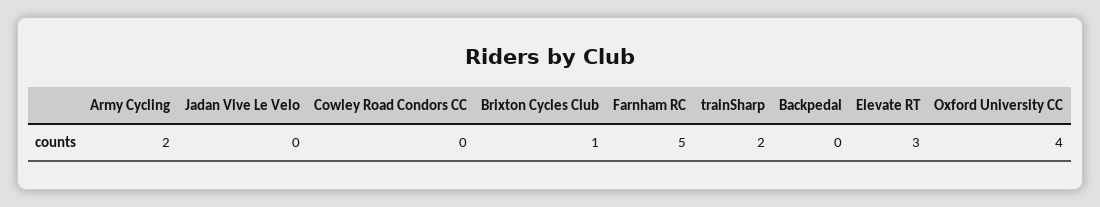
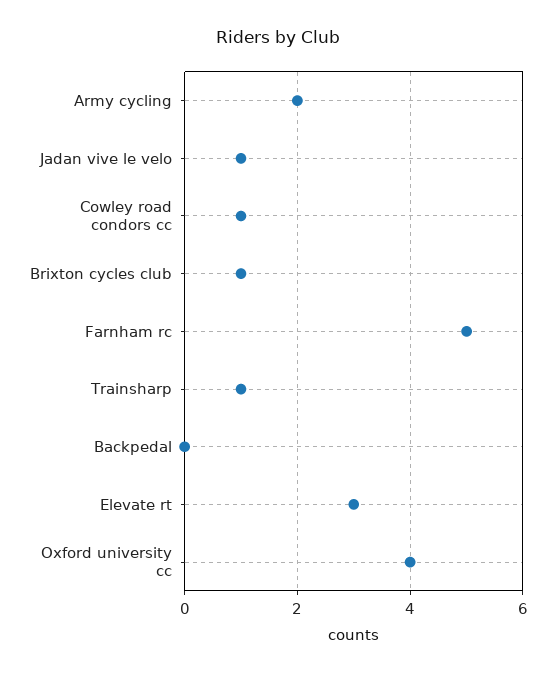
  {
    "Army Cycling": 2,
-   "Jadan Vive Le Velo": 0,
+   "Jadan Vive Le Velo": 1,
-   "Cowley Road Condors CC": 0,
+   "Cowley Road Condors CC": 1,
    "Brixton Cycles Club": 1,
    "Farnham RC": 5,
-   "trainSharp": 2,
+   "trainSharp": 1,
    "Backpedal": 0,
    "Elevate RT": 3,
    "Oxford University CC": 4
  }

